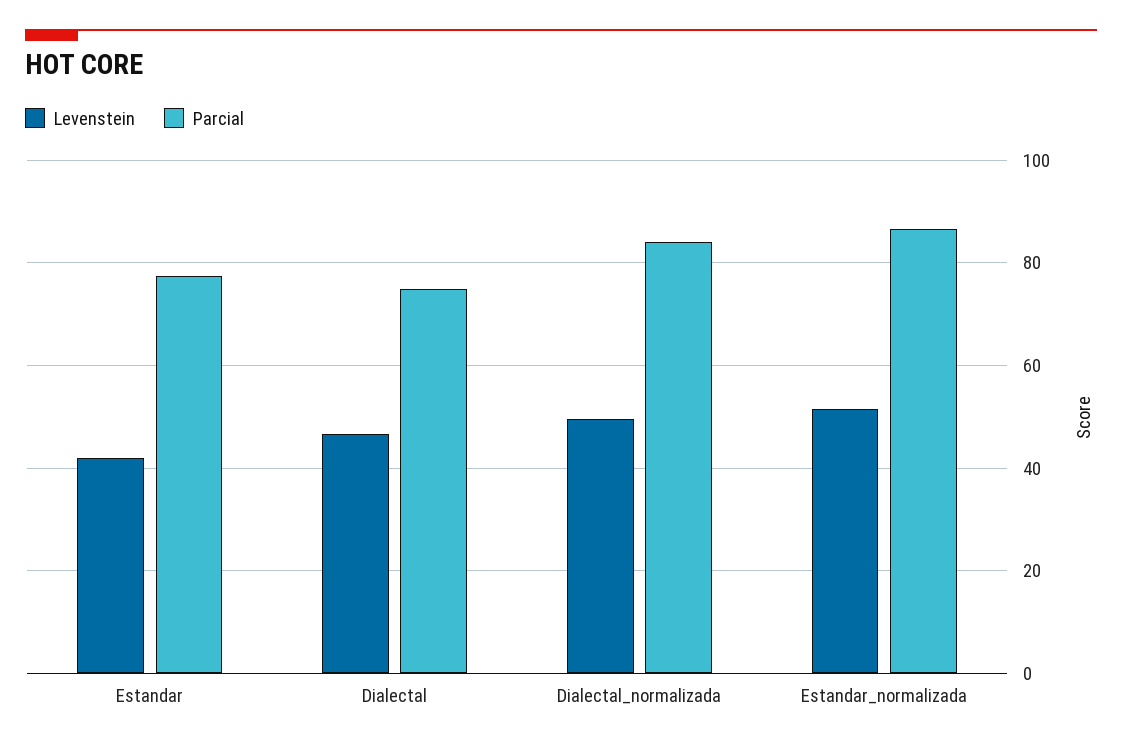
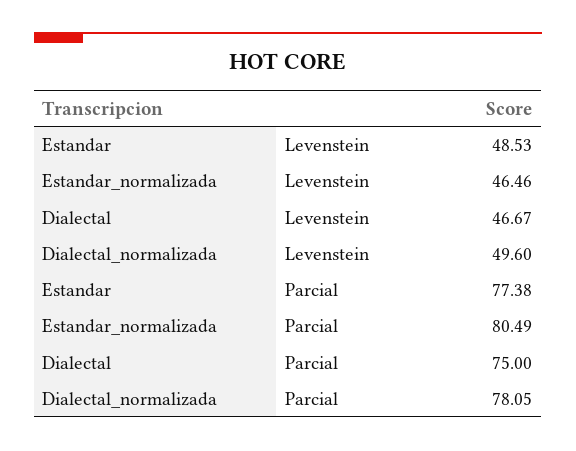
  {
    "Levenstein": {
-     "Estandar": 42,
+     "Estandar": 48.53,
      "Dialectal": 46.67,
      "Dialectal_normalizada": 49.6,
-     "Estandar_normalizada": 52
+     "Estandar_normalizada": 46.46
    },
    "Parcial": {
      "Estandar": 77.38,
      "Dialectal": 75,
-     "Dialectal_normalizada": 84,
+     "Dialectal_normalizada": 78.05,
-     "Estandar_normalizada": 86
+     "Estandar_normalizada": 80.49
    }
  }

